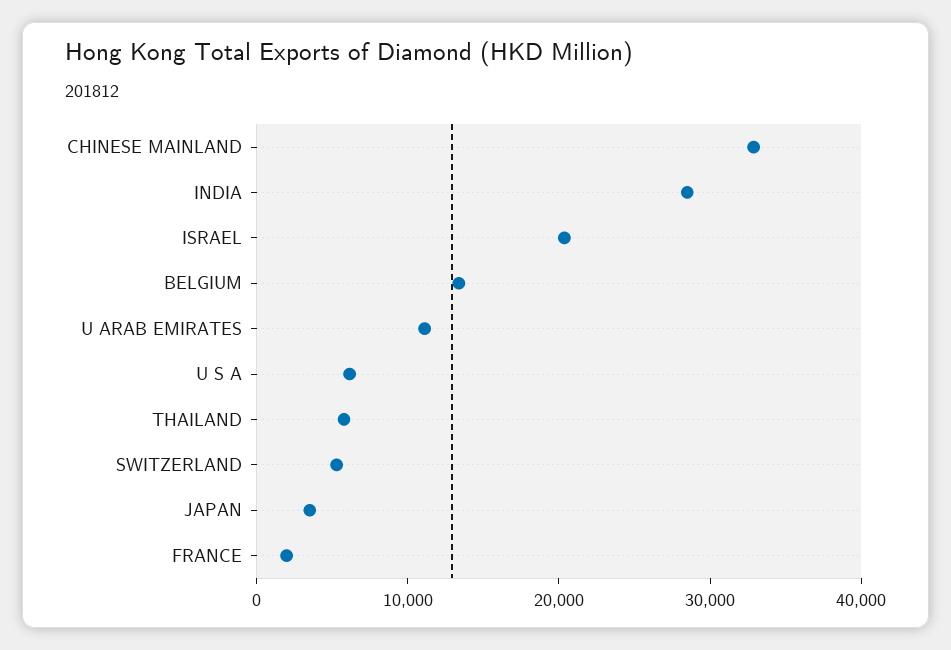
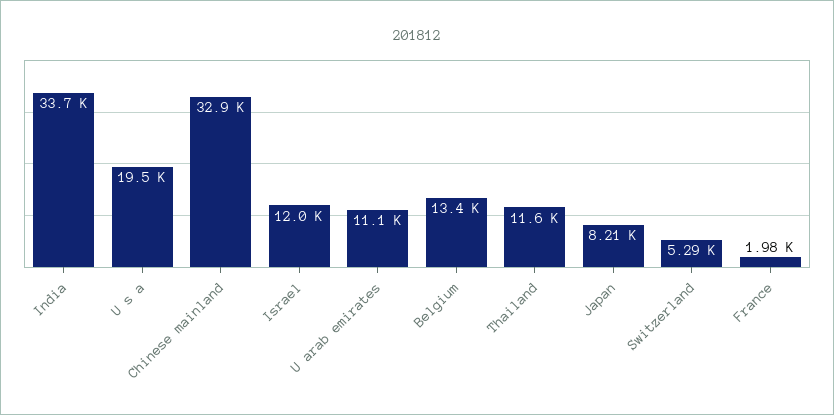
  {
    "CHINESE MAINLAND": 32900,
-   "INDIA": 28000,
+   "INDIA": 33700,
-   "ISRAEL": 20000,
+   "ISRAEL": 12000,
    "BELGIUM": 13400,
    "U ARAB EMIRATES": 11100,
-   "U S A": 6000,
+   "U S A": 19500,
-   "THAILAND": 6000,
+   "THAILAND": 11600,
    "SWITZERLAND": 5290,
-   "JAPAN": 4000,
+   "JAPAN": 8210,
    "FRANCE": 1980
  }

